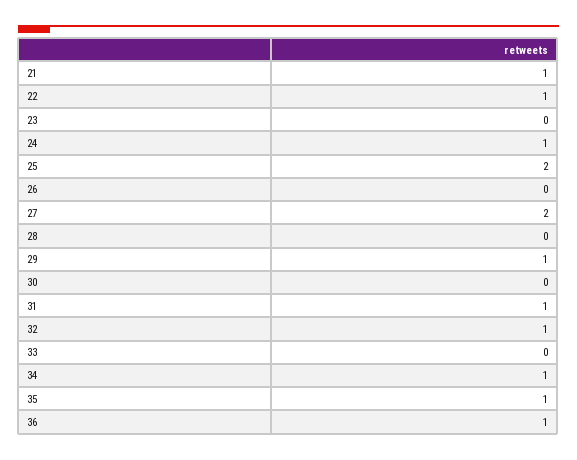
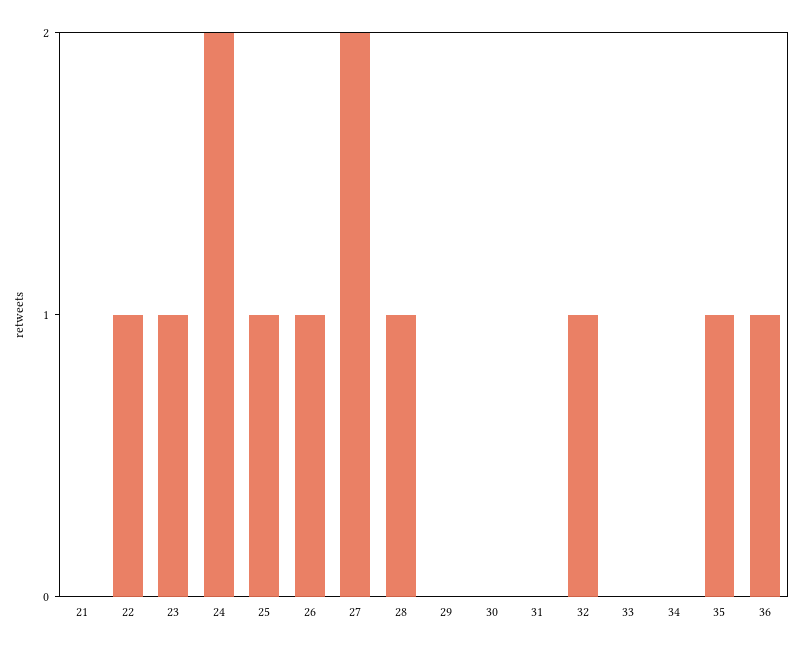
  {
-   "21": 1,
+   "21": 0,
    "22": 1,
-   "23": 0,
+   "23": 1,
-   "24": 1,
+   "24": 2,
-   "25": 2,
+   "25": 1,
-   "26": 0,
+   "26": 1,
    "27": 2,
-   "28": 0,
+   "28": 1,
-   "29": 1,
+   "29": 0,
    "30": 0,
-   "31": 1,
+   "31": 0,
    "32": 1,
    "33": 0,
-   "34": 1,
+   "34": 0,
    "35": 1,
    "36": 1
  }

